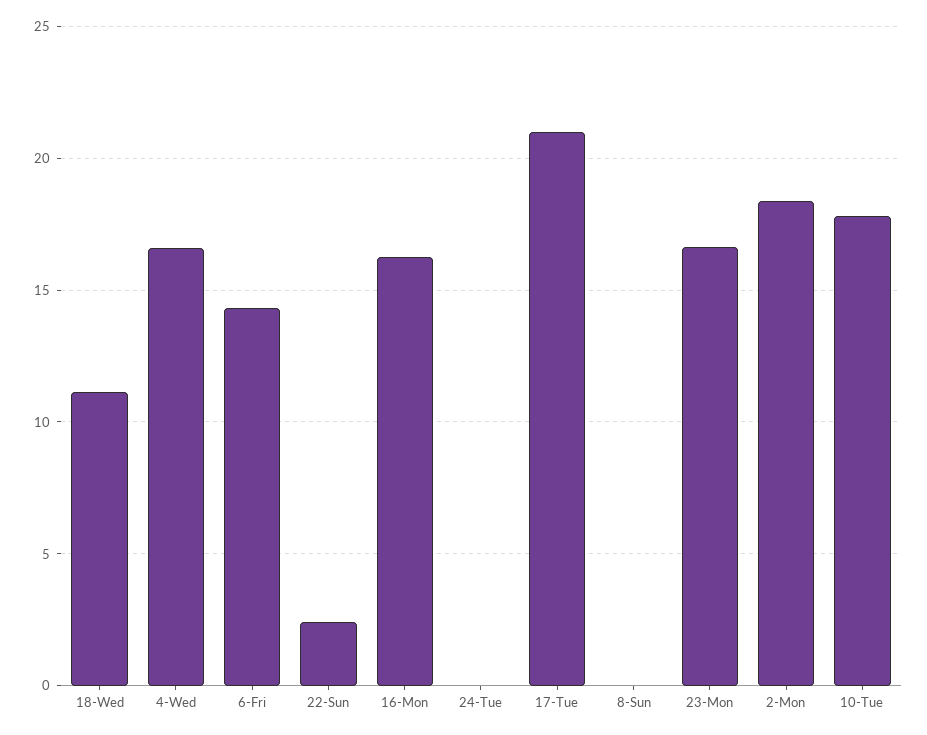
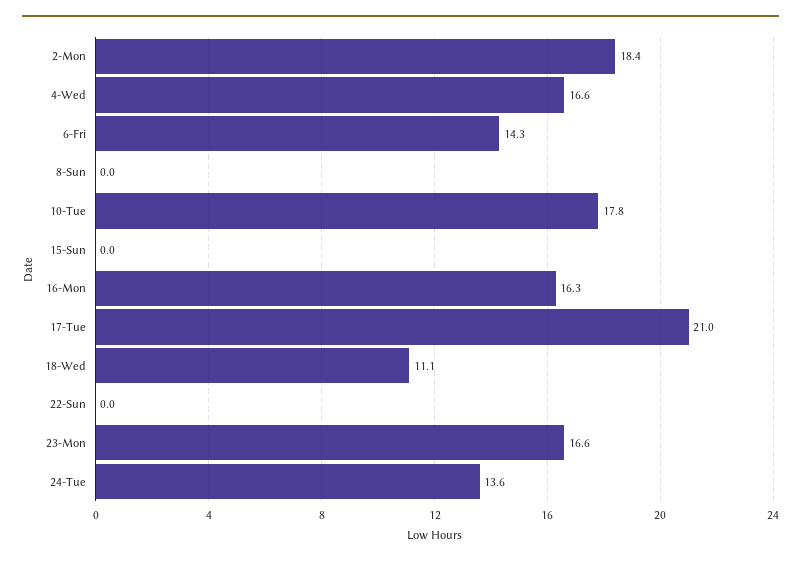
  {
    "18-Wed": 11.1,
    "4-Wed": 16.6,
    "6-Fri": 14.3,
-   "22-Sun": 2.5,
+   "22-Sun": 0,
    "16-Mon": 16.3,
-   "24-Tue": 0,
+   "24-Tue": 13.6,
    "17-Tue": 21,
    "8-Sun": 0,
    "23-Mon": 16.6,
    "2-Mon": 18.4,
-   "10-Tue": 17.8
+   "10-Tue": 17.8,
+   "15-Sun": 0
  }

